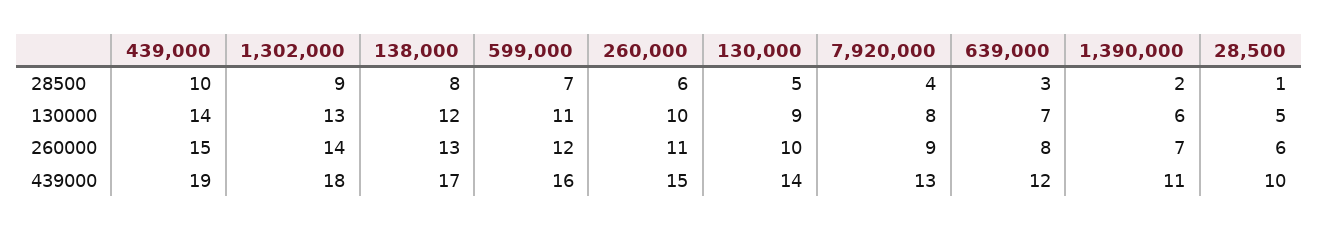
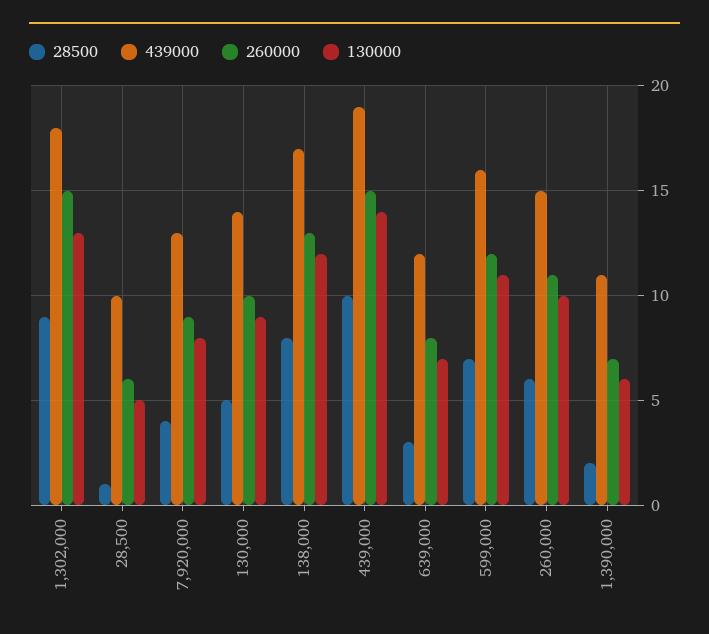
  {
    "28500": {
      "439,000": 10,
      "1,302,000": 9,
      "138,000": 8,
      "599,000": 7,
      "260,000": 6,
      "130,000": 5,
      "7,920,000": 4,
      "639,000": 3,
      "1,390,000": 2,
      "28,500": 1
    },
    "130000": {
      "439,000": 14,
      "1,302,000": 13,
      "138,000": 12,
      "599,000": 11,
      "260,000": 10,
      "130,000": 9,
      "7,920,000": 8,
      "639,000": 7,
      "1,390,000": 6,
      "28,500": 5
    },
    "260000": {
      "439,000": 15,
-     "1,302,000": 14,
+     "1,302,000": 15,
      "138,000": 13,
      "599,000": 12,
      "260,000": 11,
      "130,000": 10,
      "7,920,000": 9,
      "639,000": 8,
      "1,390,000": 7,
      "28,500": 6
    },
    "439000": {
      "439,000": 19,
      "1,302,000": 18,
      "138,000": 17,
      "599,000": 16,
      "260,000": 15,
      "130,000": 14,
      "7,920,000": 13,
      "639,000": 12,
      "1,390,000": 11,
      "28,500": 10
    }
  }

